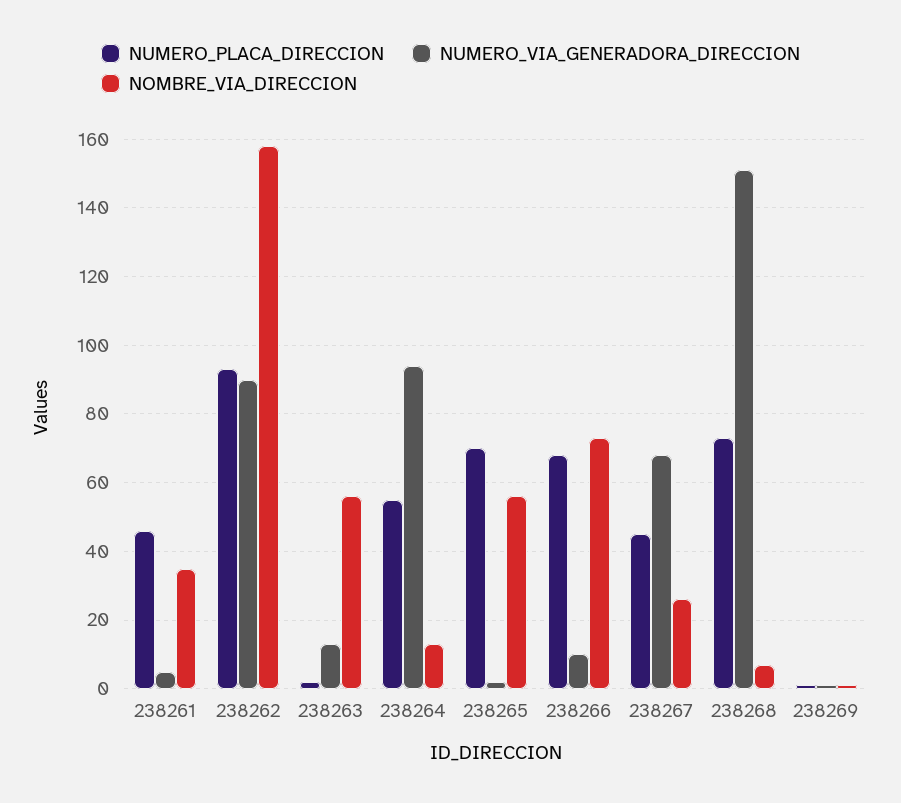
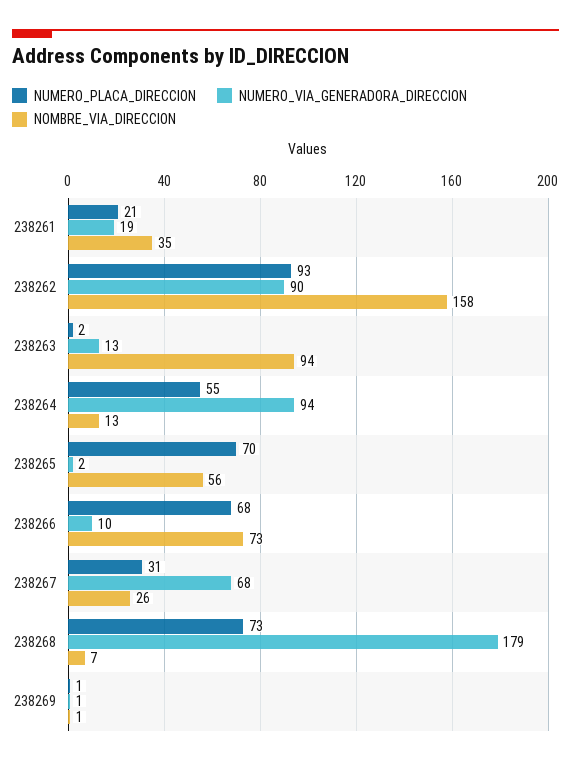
  {
    "NUMERO_PLACA_DIRECCION": {
-     "238261": 45,
+     "238261": 21,
      "238262": 93,
      "238263": 2,
      "238264": 55,
      "238265": 70,
      "238266": 68,
-     "238267": 45,
+     "238267": 31,
      "238268": 73,
      "238269": 1
    },
    "NUMERO_VIA_GENERADORA_DIRECCION": {
-     "238261": 5,
+     "238261": 19,
      "238262": 90,
      "238263": 13,
      "238264": 94,
      "238265": 2,
      "238266": 10,
      "238267": 68,
-     "238268": 150,
+     "238268": 179,
      "238269": 1
    },
    "NOMBRE_VIA_DIRECCION": {
      "238261": 35,
      "238262": 158,
-     "238263": 55,
+     "238263": 94,
      "238264": 13,
      "238265": 56,
      "238266": 73,
      "238267": 26,
      "238268": 7,
      "238269": 1
    }
  }

